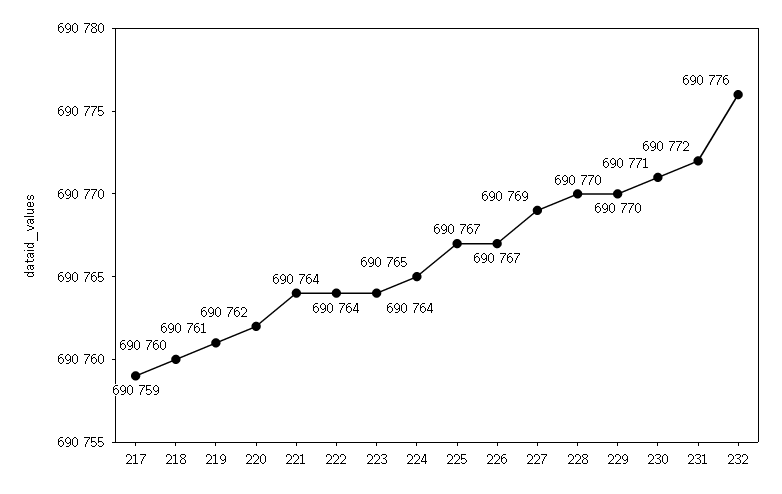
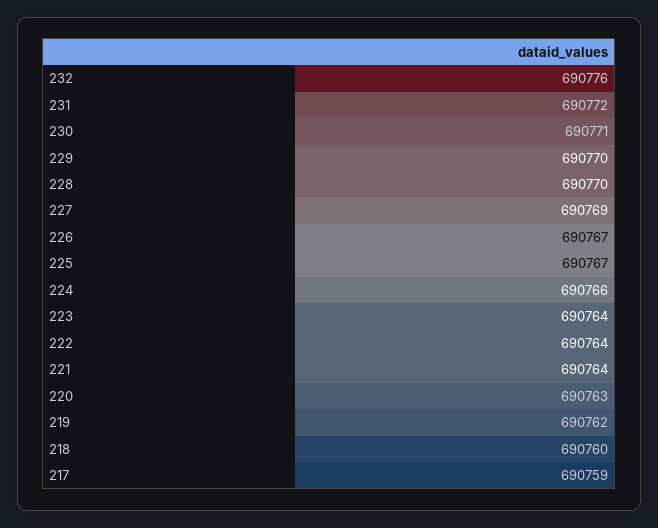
  {
    "217": 690759,
    "218": 690760,
-   "219": 690761,
+   "219": 690762,
-   "220": 690762,
+   "220": 690763,
    "221": 690764,
    "222": 690764,
    "223": 690764,
-   "224": 690765,
+   "224": 690766,
    "225": 690767,
    "226": 690767,
    "227": 690769,
    "228": 690770,
    "229": 690770,
    "230": 690771,
    "231": 690772,
    "232": 690776
  }

